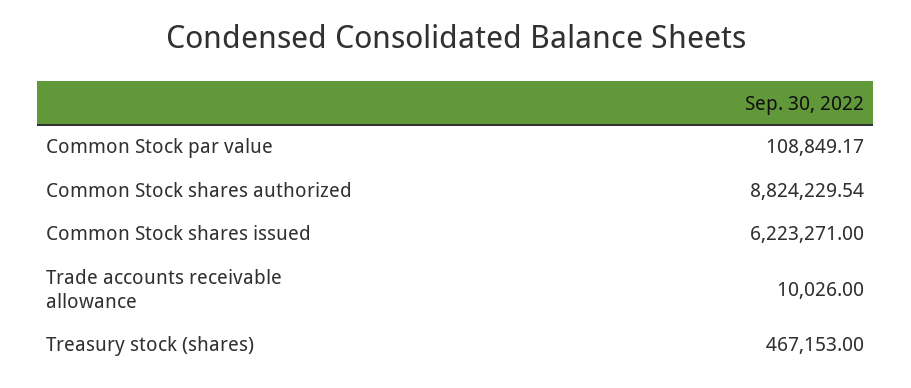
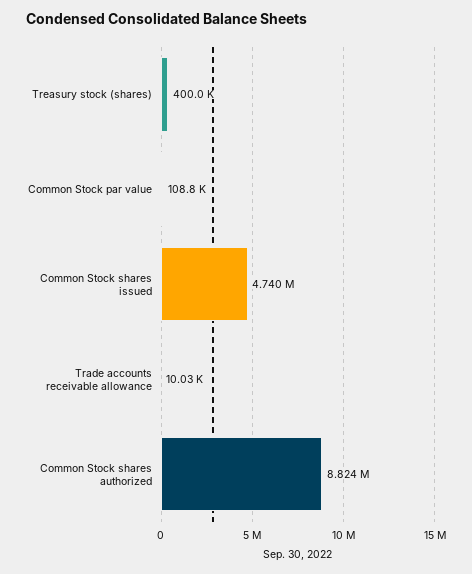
  {
    "Common Stock par value": 108849.17,
    "Common Stock shares authorized": 8824229.54,
-   "Common Stock shares issued": 6223271,
+   "Common Stock shares issued": 4740000,
    "Trade accounts receivable allowance": 10026,
-   "Treasury stock (shares)": 467153
+   "Treasury stock (shares)": 400000
  }

